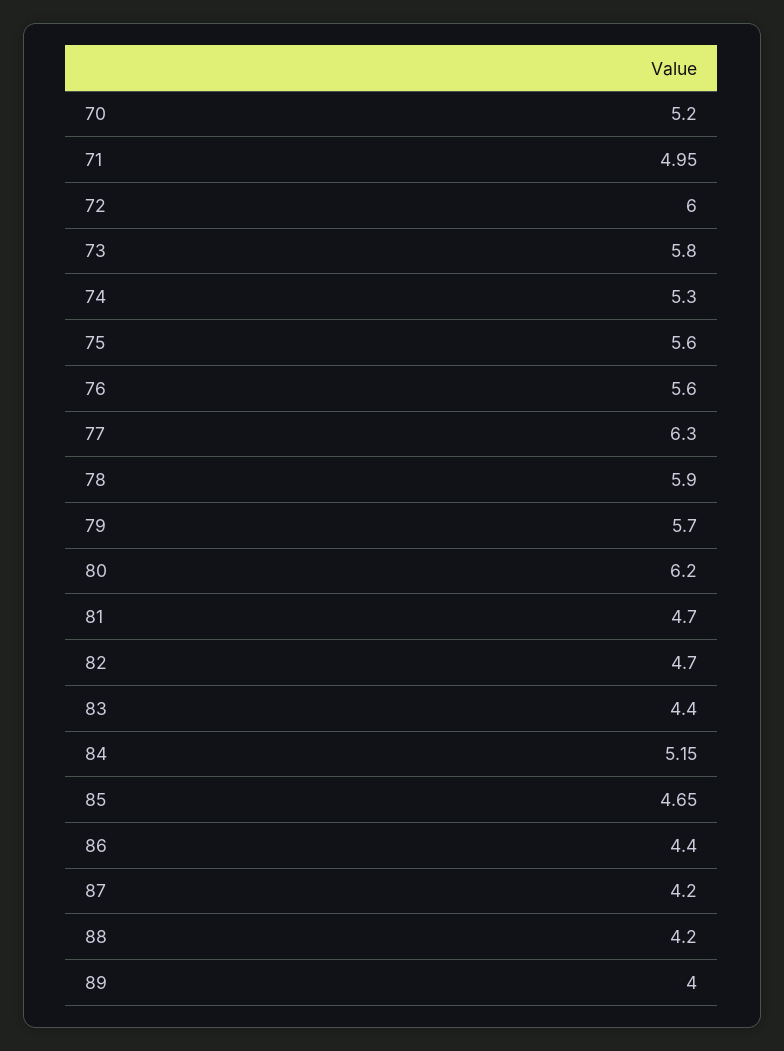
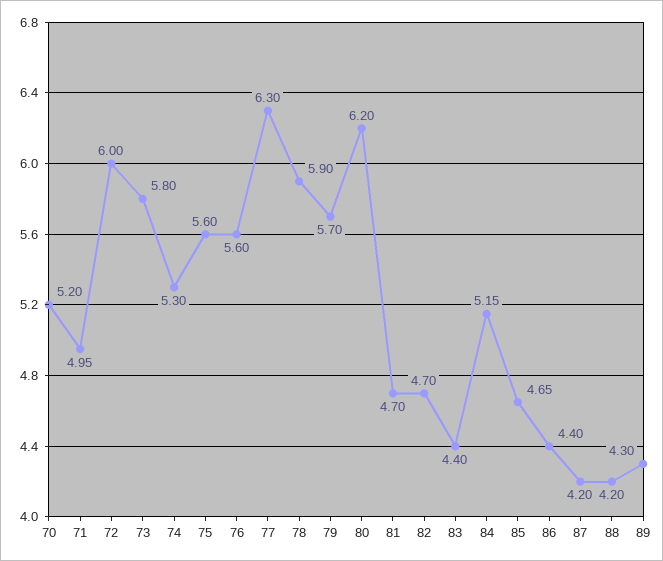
  {
    "70": 5.2,
    "71": 4.95,
    "72": 6,
    "73": 5.8,
    "74": 5.3,
    "75": 5.6,
    "76": 5.6,
    "77": 6.3,
    "78": 5.9,
    "79": 5.7,
    "80": 6.2,
    "81": 4.7,
    "82": 4.7,
    "83": 4.4,
    "84": 5.15,
    "85": 4.65,
    "86": 4.4,
    "87": 4.2,
    "88": 4.2,
-   "89": 4
+   "89": 4.3
  }

